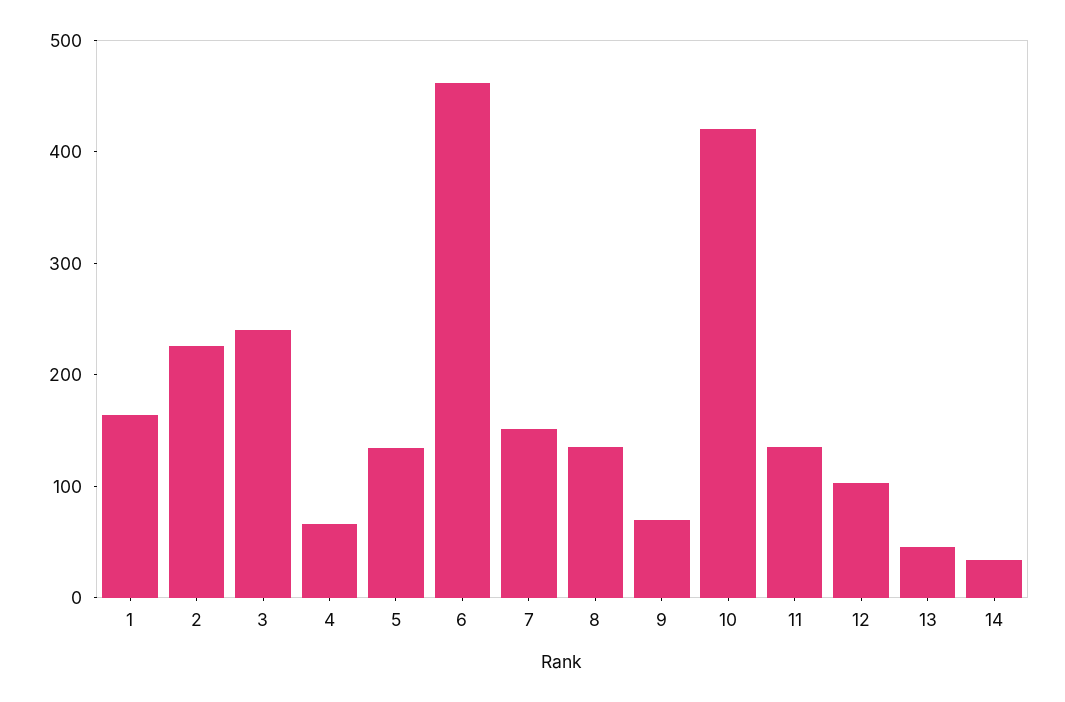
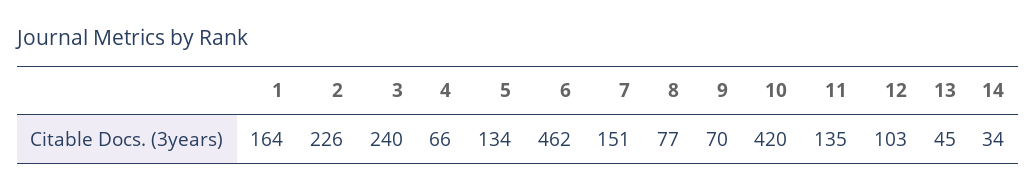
  {
    "1": 164,
    "2": 226,
    "3": 240,
    "4": 66,
    "5": 134,
    "6": 462,
    "7": 151,
-   "8": 140,
+   "8": 77,
    "9": 70,
    "10": 420,
    "11": 135,
    "12": 103,
    "13": 45,
    "14": 34
  }

